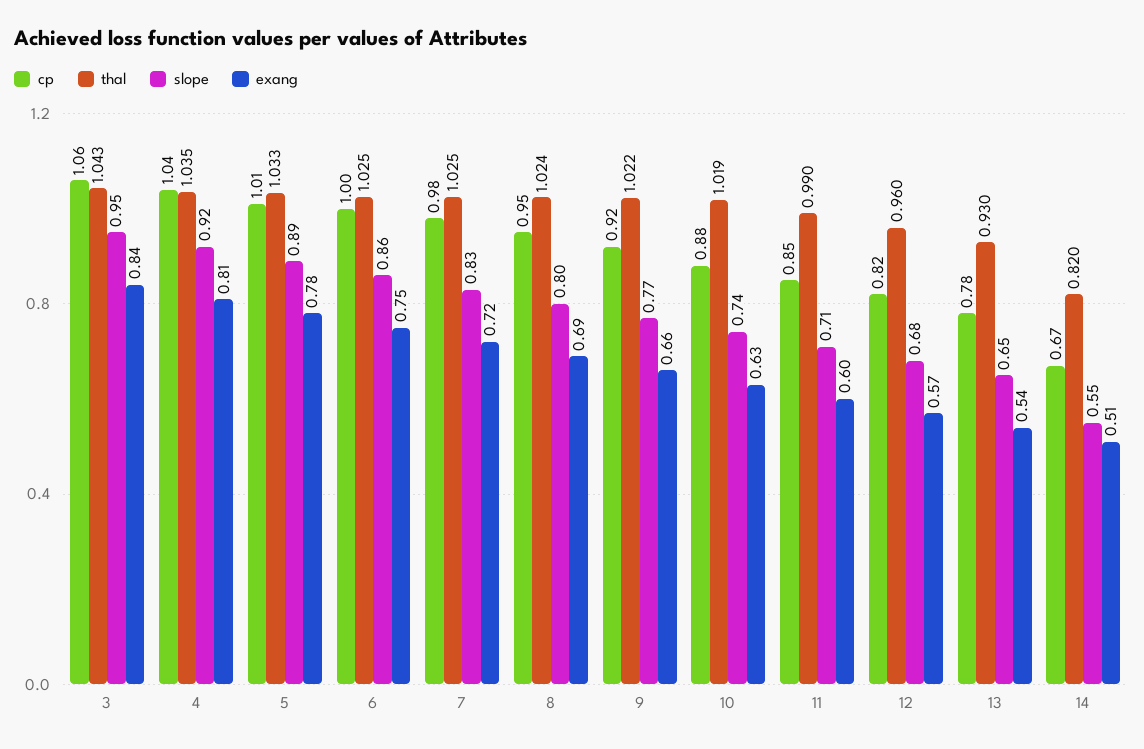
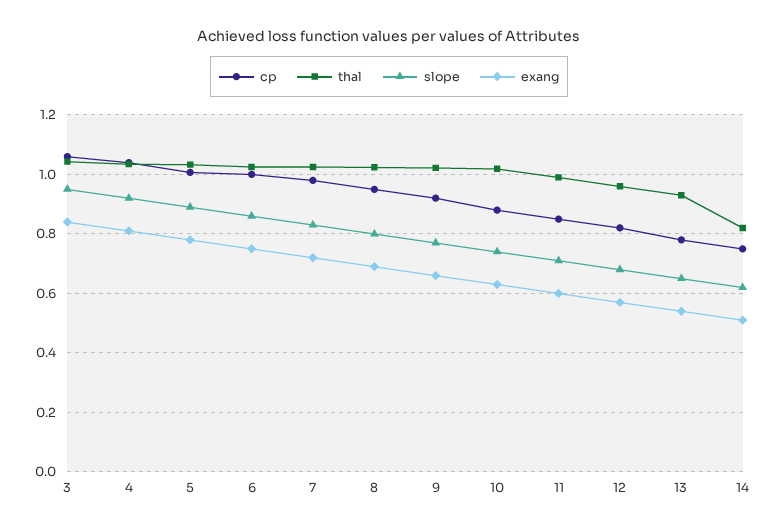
  {
    "cp": {
      "3": 1.06,
      "4": 1.04,
      "5": 1.01,
      "6": 1,
      "7": 0.98,
      "8": 0.95,
      "9": 0.92,
      "10": 0.88,
      "11": 0.85,
      "12": 0.82,
      "13": 0.78,
-     "14": 0.67
+     "14": 0.75
    },
    "thal": {
      "3": 1.043,
      "4": 1.035,
      "5": 1.033,
      "6": 1.025,
      "7": 1.025,
      "8": 1.024,
      "9": 1.022,
      "10": 1.019,
      "11": 0.99,
      "12": 0.96,
      "13": 0.93,
      "14": 0.82
    },
    "slope": {
      "3": 0.95,
      "4": 0.92,
      "5": 0.89,
      "6": 0.86,
      "7": 0.83,
      "8": 0.8,
      "9": 0.77,
      "10": 0.74,
      "11": 0.71,
      "12": 0.68,
      "13": 0.65,
-     "14": 0.55
+     "14": 0.625
    },
    "exang": {
      "3": 0.84,
      "4": 0.81,
      "5": 0.78,
      "6": 0.75,
      "7": 0.72,
      "8": 0.69,
      "9": 0.66,
      "10": 0.63,
      "11": 0.6,
      "12": 0.57,
      "13": 0.54,
      "14": 0.51
    }
  }

